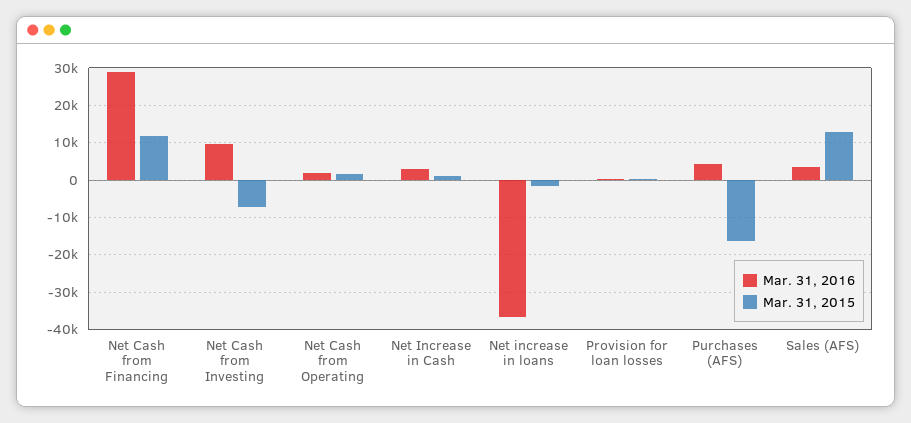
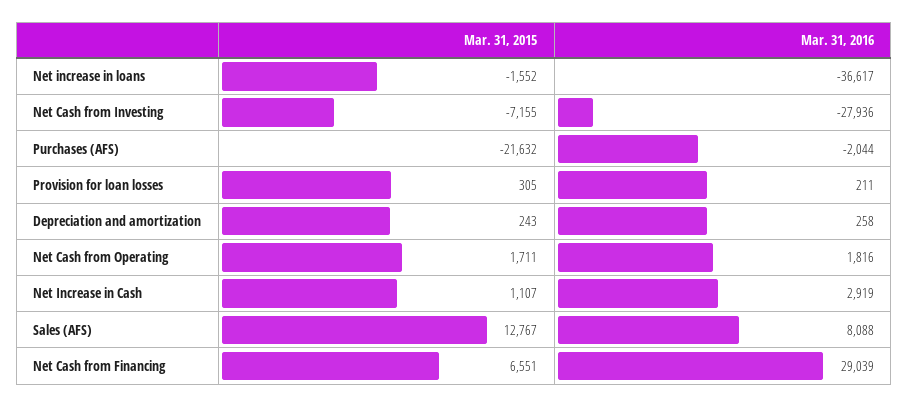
  {
    "Mar. 31, 2016": {
      "Net Cash from Financing": 29039,
-     "Net Cash from Investing": 10000,
+     "Net Cash from Investing": -27936,
      "Net Cash from Operating": 1816,
      "Net Increase in Cash": 2919,
      "Net increase in loans": -36617,
      "Provision for loan losses": 211,
-     "Purchases (AFS)": 4000,
+     "Purchases (AFS)": -2044,
-     "Sales (AFS)": 4000
+     "Sales (AFS)": 8088,
+     "Depreciation and amortization": 258
    },
    "Mar. 31, 2015": {
-     "Net Cash from Financing": 12000,
+     "Net Cash from Financing": 6551,
      "Net Cash from Investing": -7155,
      "Net Cash from Operating": 1711,
      "Net Increase in Cash": 1107,
      "Net increase in loans": -1552,
      "Provision for loan losses": 305,
-     "Purchases (AFS)": -16000,
+     "Purchases (AFS)": -21632,
-     "Sales (AFS)": 12767
+     "Sales (AFS)": 12767,
+     "Depreciation and amortization": 243
    }
  }

